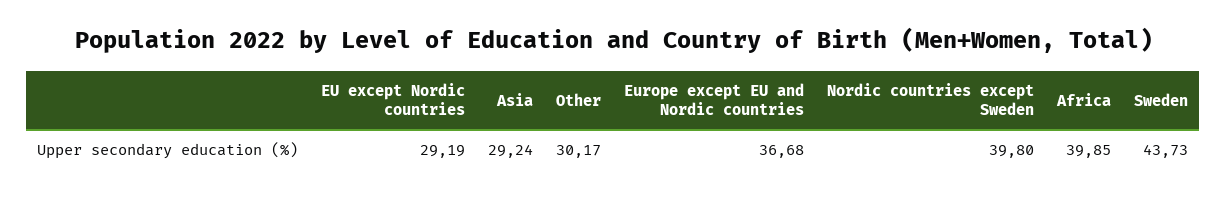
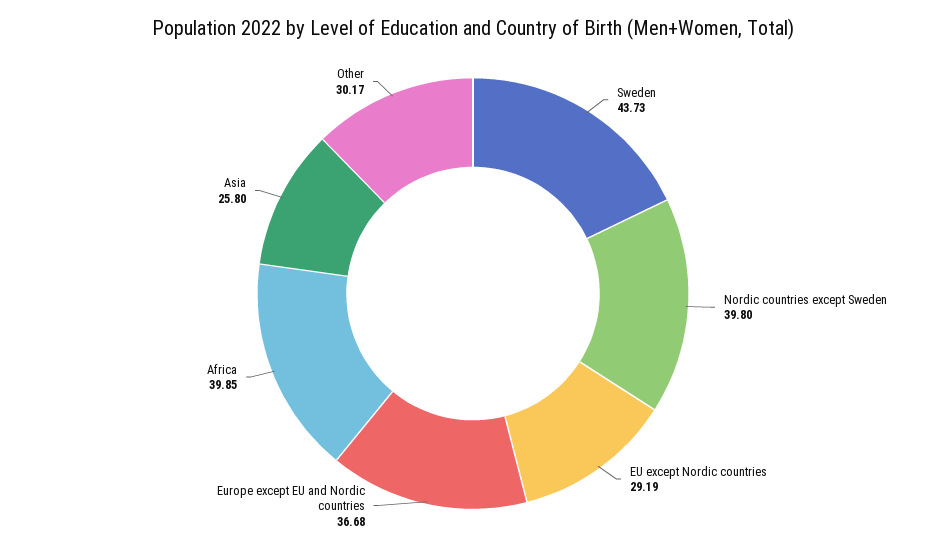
  {
    "EU except Nordic countries": 29.19,
-   "Asia": 29.24,
+   "Asia": 25.8,
    "Other": 30.17,
    "Europe except EU and Nordic countries": 36.68,
    "Nordic countries except Sweden": 39.8,
    "Africa": 39.85,
    "Sweden": 43.73
  }

